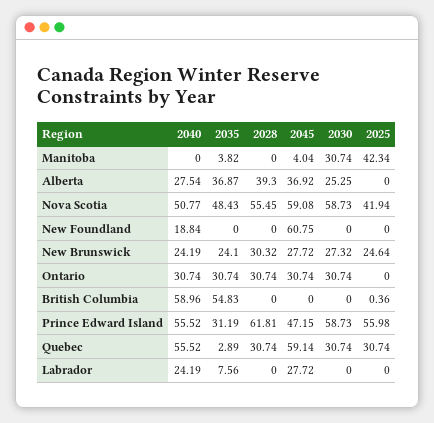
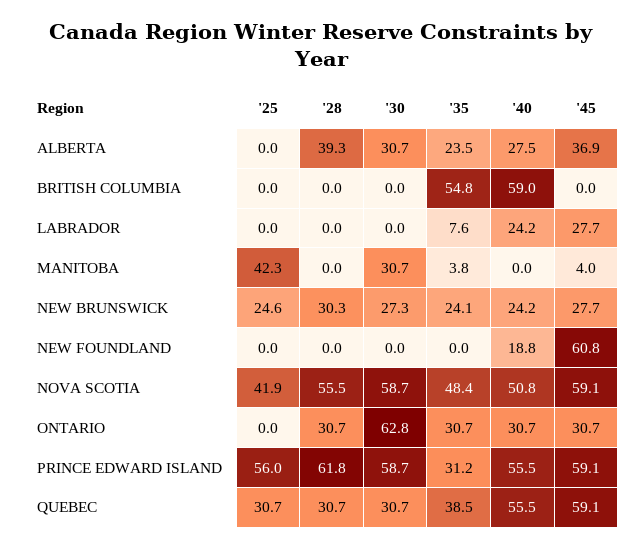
  {
    "2040": {
      "Manitoba": 0,
      "Alberta": 27.54,
      "Nova Scotia": 50.77,
      "New Foundland": 18.84,
      "New Brunswick": 24.19,
      "Ontario": 30.74,
      "British Columbia": 58.96,
      "Prince Edward Island": 55.52,
      "Quebec": 55.52,
      "Labrador": 24.19
    },
    "2035": {
      "Manitoba": 3.82,
-     "Alberta": 36.87,
+     "Alberta": 23.5,
      "Nova Scotia": 48.43,
      "New Foundland": 0,
      "New Brunswick": 24.1,
      "Ontario": 30.74,
      "British Columbia": 54.83,
      "Prince Edward Island": 31.19,
-     "Quebec": 2.89,
+     "Quebec": 38.5,
      "Labrador": 7.56
    },
    "2028": {
      "Manitoba": 0,
      "Alberta": 39.3,
      "Nova Scotia": 55.45,
      "New Foundland": 0,
      "New Brunswick": 30.32,
      "Ontario": 30.74,
      "British Columbia": 0,
      "Prince Edward Island": 61.81,
      "Quebec": 30.74,
      "Labrador": 0
    },
    "2045": {
      "Manitoba": 4.04,
      "Alberta": 36.92,
      "Nova Scotia": 59.08,
      "New Foundland": 60.75,
      "New Brunswick": 27.72,
      "Ontario": 30.74,
      "British Columbia": 0,
-     "Prince Edward Island": 47.15,
+     "Prince Edward Island": 59.1,
      "Quebec": 59.14,
      "Labrador": 27.72
    },
    "2030": {
      "Manitoba": 30.74,
-     "Alberta": 25.25,
+     "Alberta": 30.7,
      "Nova Scotia": 58.73,
      "New Foundland": 0,
      "New Brunswick": 27.32,
-     "Ontario": 30.74,
+     "Ontario": 62.8,
      "British Columbia": 0,
      "Prince Edward Island": 58.73,
      "Quebec": 30.74,
      "Labrador": 0
    },
    "2025": {
      "Manitoba": 42.34,
      "Alberta": 0,
      "Nova Scotia": 41.94,
      "New Foundland": 0,
      "New Brunswick": 24.64,
      "Ontario": 0,
-     "British Columbia": 0.36,
+     "British Columbia": 0,
      "Prince Edward Island": 55.98,
      "Quebec": 30.74,
      "Labrador": 0
    }
  }

